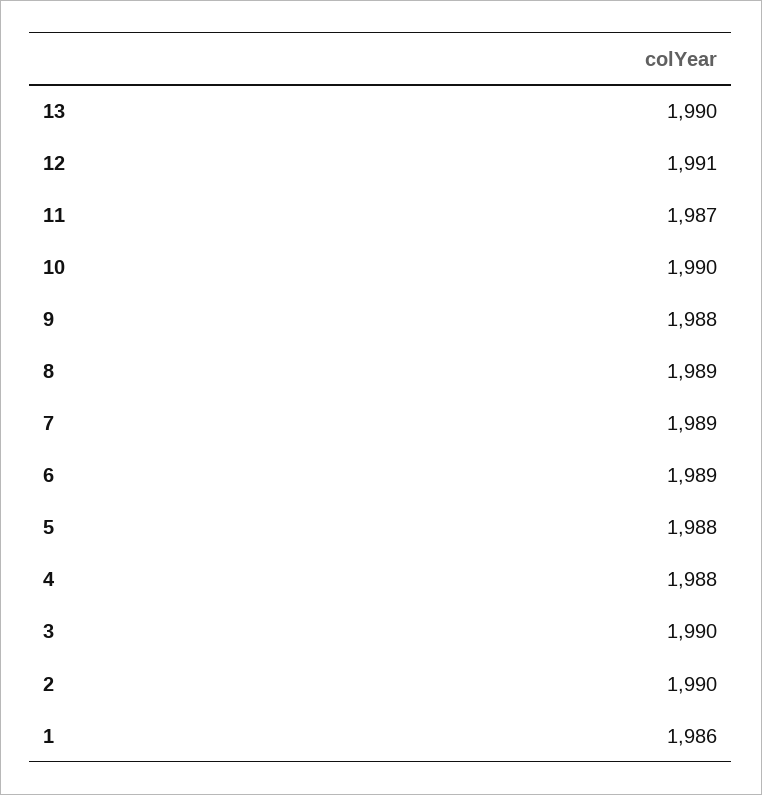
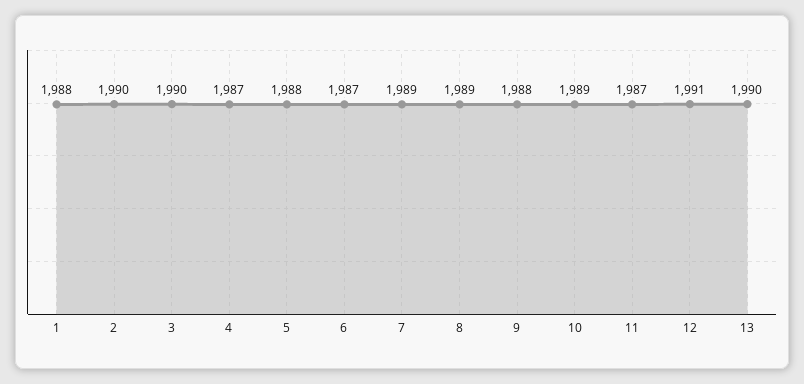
  {
    "13": 1990,
    "12": 1991,
    "11": 1987,
-   "10": 1990,
+   "10": 1989,
    "9": 1988,
    "8": 1989,
    "7": 1989,
-   "6": 1989,
+   "6": 1987,
    "5": 1988,
-   "4": 1988,
+   "4": 1987,
    "3": 1990,
    "2": 1990,
-   "1": 1986
+   "1": 1988
  }

